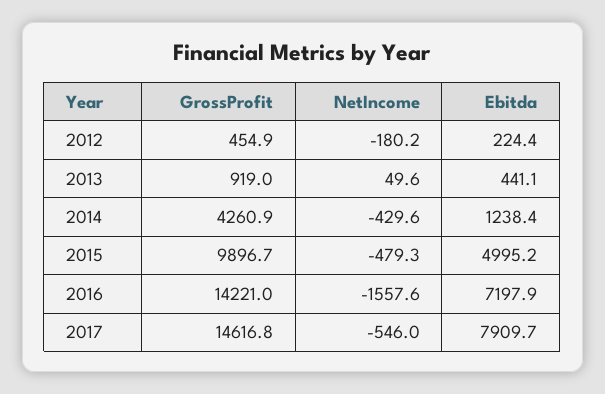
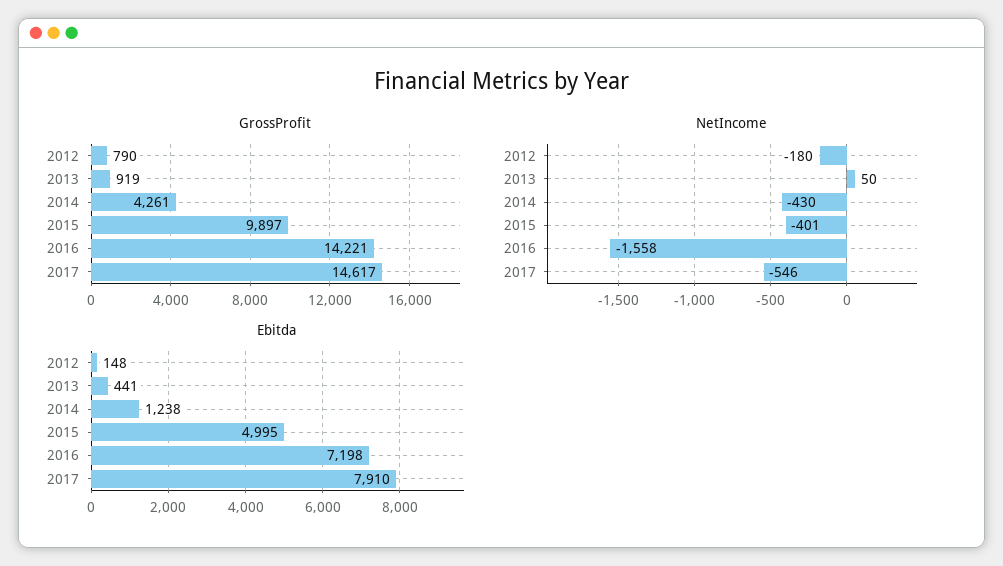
  {
    "GrossProfit": {
-     "2012": 454.9,
+     "2012": 790,
      "2013": 919,
      "2014": 4260.9,
      "2015": 9896.7,
      "2016": 14221,
      "2017": 14616.8
    },
    "NetIncome": {
      "2012": -180.2,
      "2013": 49.6,
      "2014": -429.6,
-     "2015": -479.3,
+     "2015": -401,
      "2016": -1557.6,
      "2017": -546
    },
    "Ebitda": {
-     "2012": 224.4,
+     "2012": 148,
      "2013": 441.1,
      "2014": 1238.4,
      "2015": 4995.2,
      "2016": 7197.9,
      "2017": 7909.7
    }
  }

